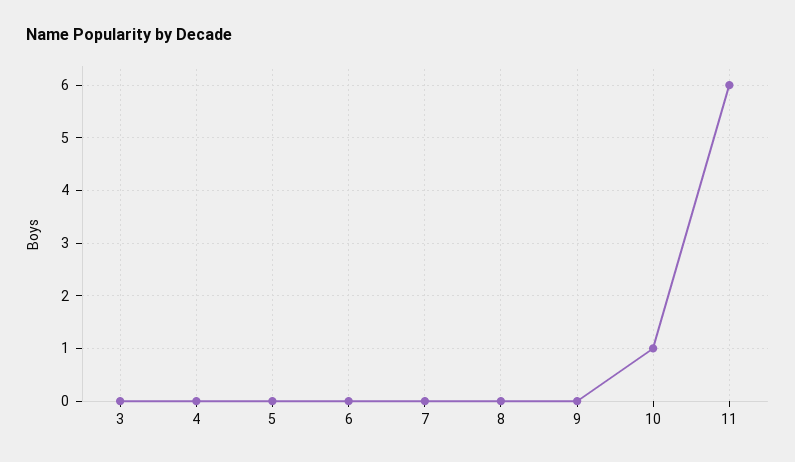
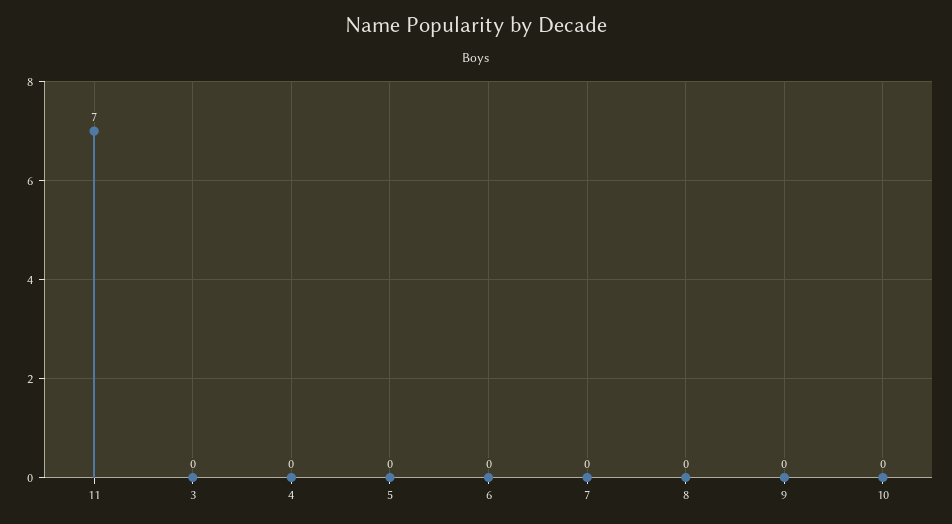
  {
    "3": 0,
    "4": 0,
    "5": 0,
    "6": 0,
    "7": 0,
    "8": 0,
    "9": 0,
-   "10": 1,
+   "10": 0,
-   "11": 6
+   "11": 7
  }

